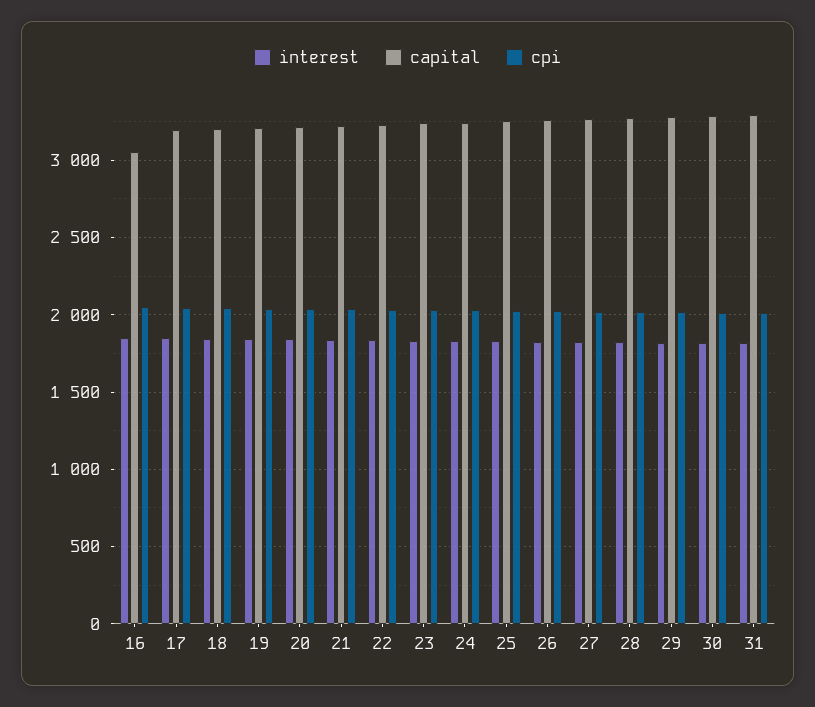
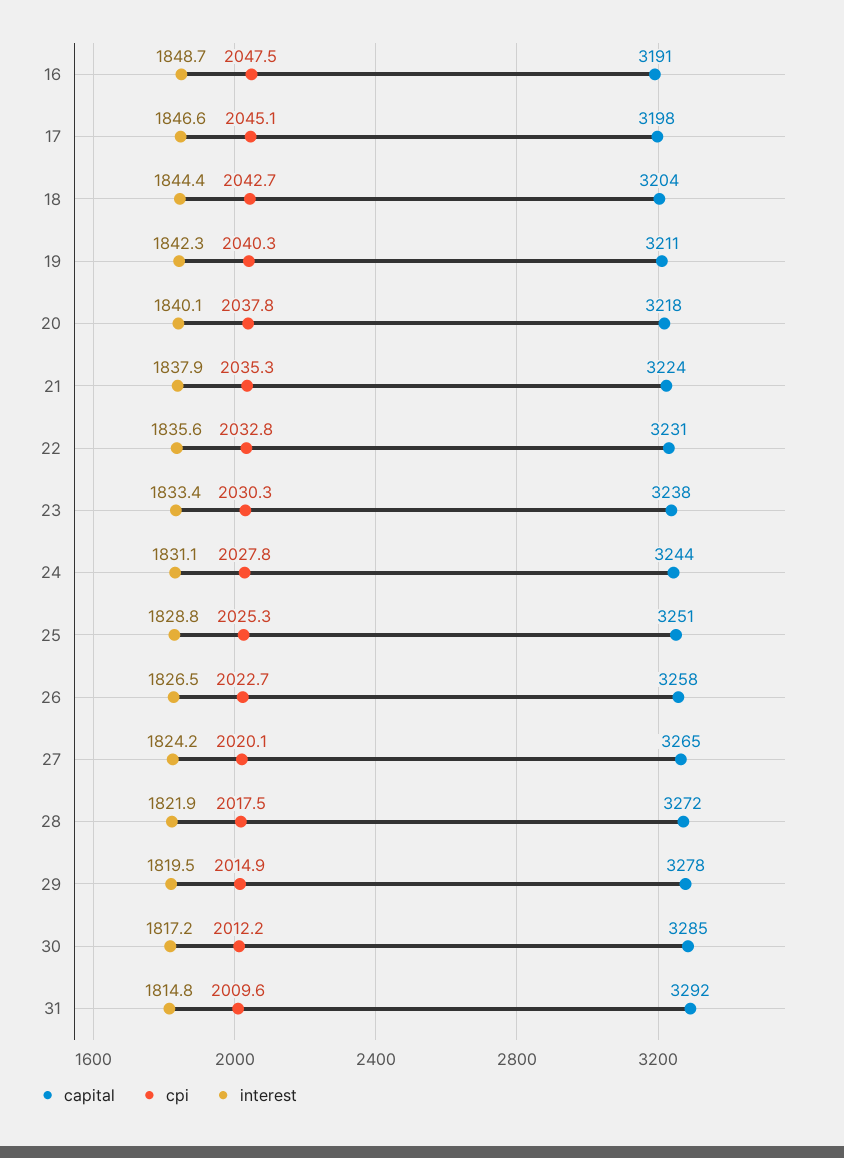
  {
    "interest": {
      "16": 1848.7,
      "17": 1846.6,
      "18": 1844.4,
      "19": 1842.3,
      "20": 1840.1,
      "21": 1837.9,
      "22": 1835.6,
      "23": 1833.4,
      "24": 1831.1,
      "25": 1828.8,
      "26": 1826.5,
      "27": 1824.2,
      "28": 1821.9,
      "29": 1819.5,
      "30": 1817.2,
      "31": 1814.8
    },
    "capital": {
-     "16": 3050,
+     "16": 3191,
      "17": 3198,
      "18": 3204,
      "19": 3211,
      "20": 3218,
      "21": 3224,
      "22": 3231,
      "23": 3238,
      "24": 3244,
      "25": 3251,
      "26": 3258,
      "27": 3265,
      "28": 3272,
      "29": 3278,
      "30": 3285,
      "31": 3292
    },
    "cpi": {
      "16": 2047.5,
      "17": 2045.1,
      "18": 2042.7,
      "19": 2040.3,
      "20": 2037.8,
      "21": 2035.3,
      "22": 2032.8,
      "23": 2030.3,
      "24": 2027.8,
      "25": 2025.3,
      "26": 2022.7,
      "27": 2020.1,
      "28": 2017.5,
      "29": 2014.9,
      "30": 2012.2,
      "31": 2009.6
    }
  }

